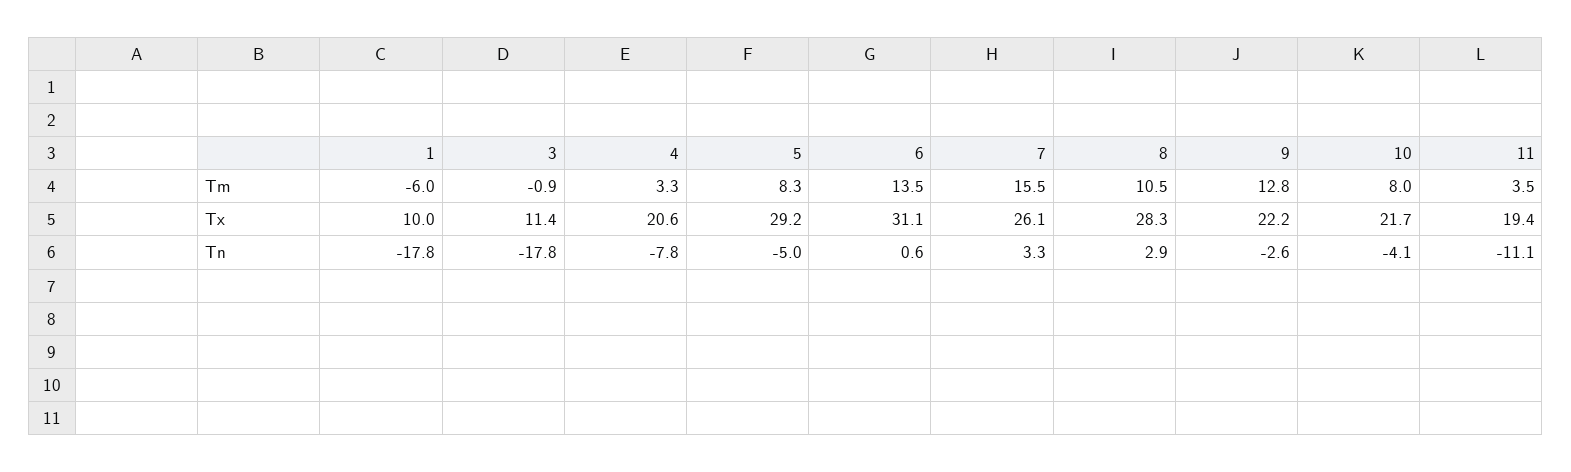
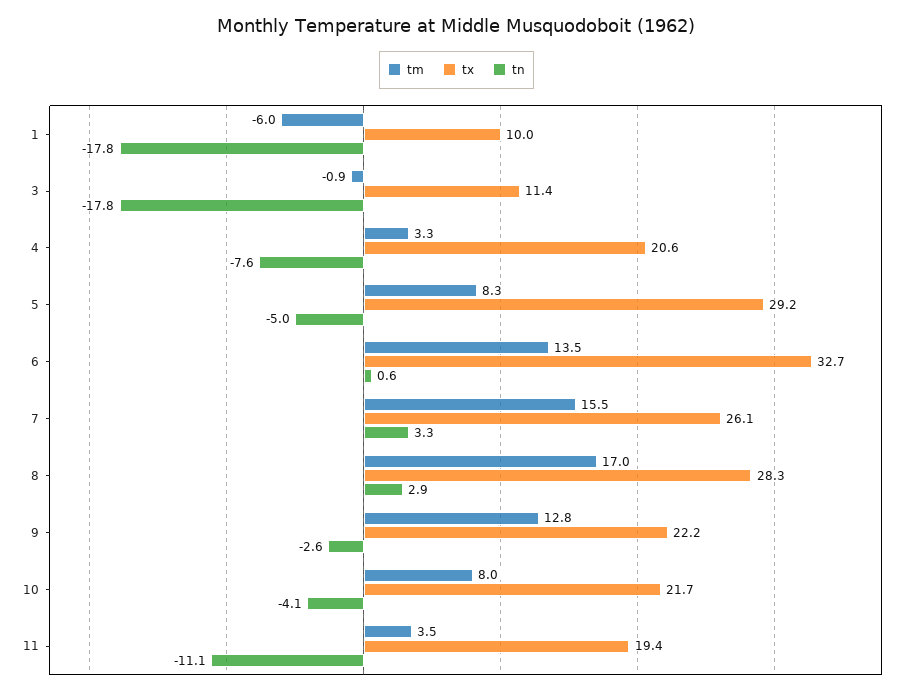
  {
    "Tm": {
      "1": -6,
      "3": -0.9,
      "4": 3.3,
      "5": 8.3,
      "6": 13.5,
      "7": 15.5,
-     "8": 10.5,
+     "8": 17,
      "9": 12.8,
      "10": 8,
      "11": 3.5
    },
    "Tx": {
      "1": 10,
      "3": 11.4,
      "4": 20.6,
      "5": 29.2,
-     "6": 31.1,
+     "6": 32.7,
      "7": 26.1,
      "8": 28.3,
      "9": 22.2,
      "10": 21.7,
      "11": 19.4
    },
    "Tn": {
      "1": -17.8,
      "3": -17.8,
-     "4": -7.8,
+     "4": -7.6,
      "5": -5,
      "6": 0.6,
      "7": 3.3,
      "8": 2.9,
      "9": -2.6,
      "10": -4.1,
      "11": -11.1
    }
  }

